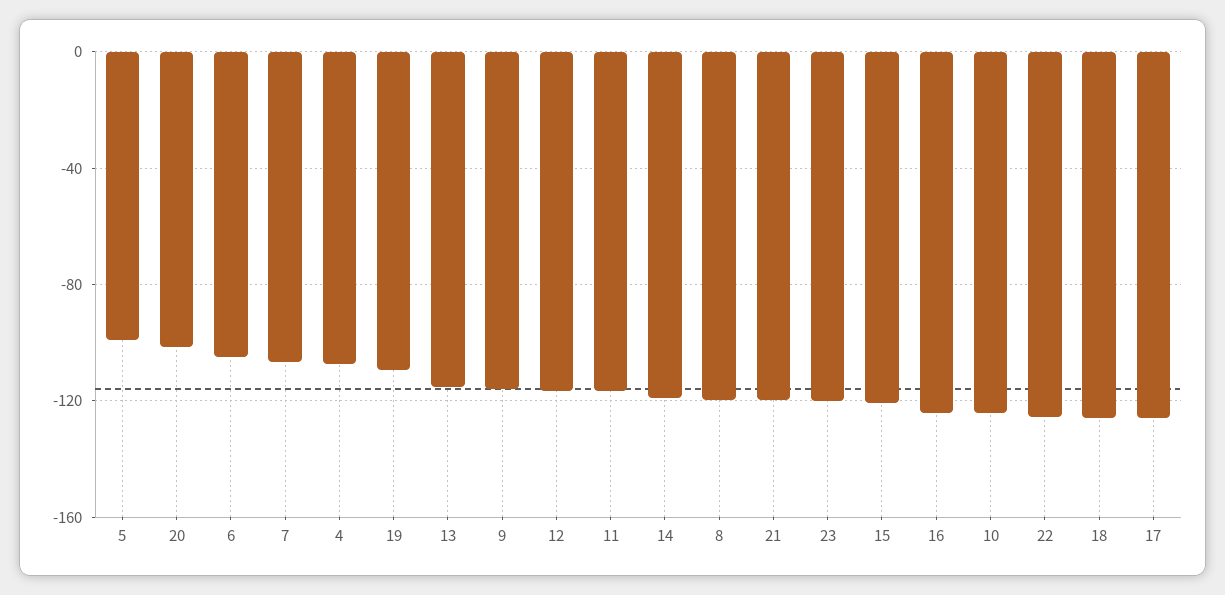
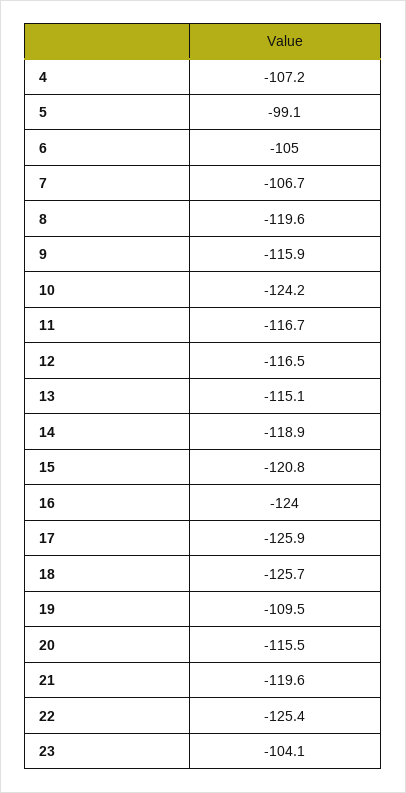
  {
    "5": -99.1,
-   "20": -100,
+   "20": -115.5,
    "6": -105,
    "7": -106.7,
    "4": -107.2,
    "19": -109.5,
    "13": -115.1,
    "9": -115.9,
    "12": -116.5,
    "11": -116.7,
    "14": -118.9,
    "8": -119.6,
    "21": -119.6,
-   "23": -120,
+   "23": -104.1,
    "15": -120.8,
    "16": -124,
    "10": -124.2,
    "22": -125.4,
    "18": -125.7,
    "17": -125.9
  }

